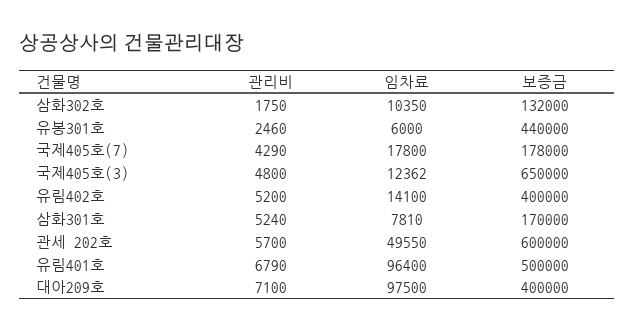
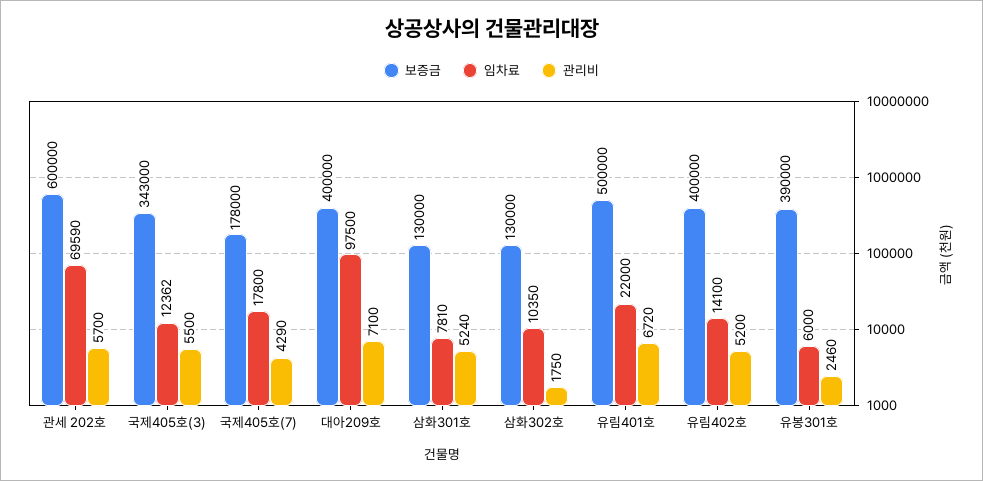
  {
    "관리비": {
      "삼화302호": 1750,
      "유봉301호": 2460,
      "국제405호(7)": 4290,
-     "국제405호(3)": 4800,
+     "국제405호(3)": 5500,
      "유림402호": 5200,
      "삼화301호": 5240,
      "관세 202호": 5700,
-     "유림401호": 6790,
+     "유림401호": 6720,
      "대아209호": 7100
    },
    "임차료": {
      "삼화302호": 10350,
      "유봉301호": 6000,
      "국제405호(7)": 17800,
      "국제405호(3)": 12362,
      "유림402호": 14100,
      "삼화301호": 7810,
-     "관세 202호": 49550,
+     "관세 202호": 69590,
-     "유림401호": 96400,
+     "유림401호": 22000,
      "대아209호": 97500
    },
    "보증금": {
-     "삼화302호": 132000,
+     "삼화302호": 130000,
-     "유봉301호": 440000,
+     "유봉301호": 390000,
      "국제405호(7)": 178000,
-     "국제405호(3)": 650000,
+     "국제405호(3)": 343000,
      "유림402호": 400000,
-     "삼화301호": 170000,
+     "삼화301호": 130000,
      "관세 202호": 600000,
      "유림401호": 500000,
      "대아209호": 400000
    }
  }

